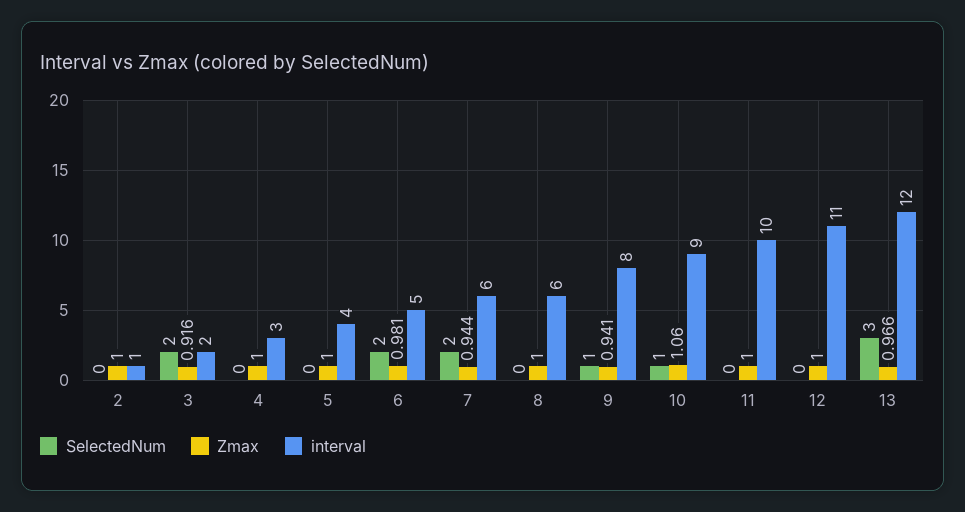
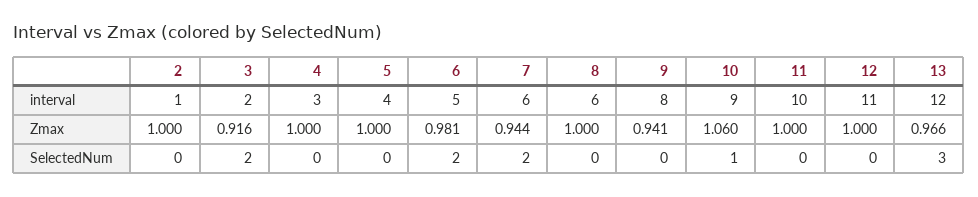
  {
    "SelectedNum": {
      "2": 0,
      "3": 2,
      "4": 0,
      "5": 0,
      "6": 2,
      "7": 2,
      "8": 0,
-     "9": 1,
+     "9": 0,
      "10": 1,
      "11": 0,
      "12": 0,
      "13": 3
    },
    "Zmax": {
      "2": 1,
      "3": 0.916,
      "4": 1,
      "5": 1,
      "6": 0.981,
      "7": 0.944,
      "8": 1,
      "9": 0.941,
      "10": 1.06,
      "11": 1,
      "12": 1,
      "13": 0.966
    },
    "interval": {
      "2": 1,
      "3": 2,
      "4": 3,
      "5": 4,
      "6": 5,
      "7": 6,
      "8": 6,
      "9": 8,
      "10": 9,
      "11": 10,
      "12": 11,
      "13": 12
    }
  }

